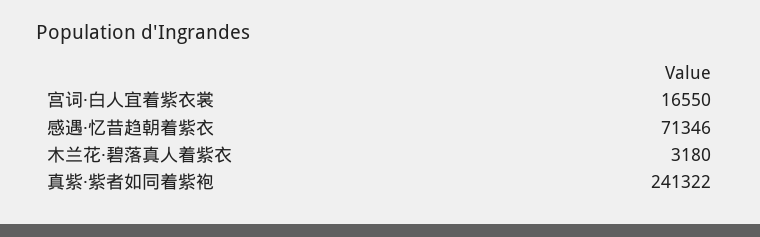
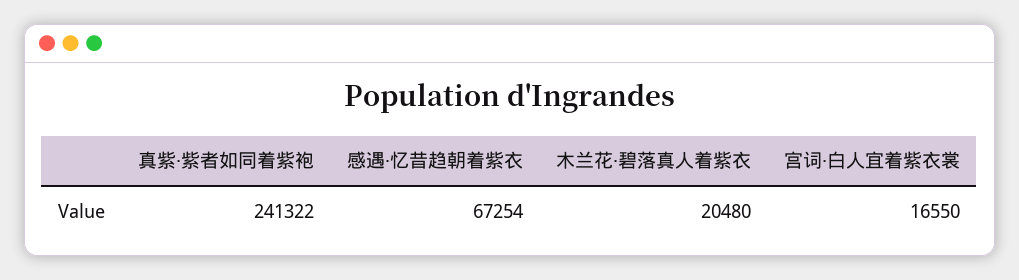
  {
    "宫词·白人宜着紫衣裳": 16550,
-   "感遇·忆昔趋朝着紫衣": 71346,
+   "感遇·忆昔趋朝着紫衣": 67254,
-   "木兰花·碧落真人着紫衣": 3180,
+   "木兰花·碧落真人着紫衣": 20480,
    "真紫·紫者如同着紫袍": 241322
  }

